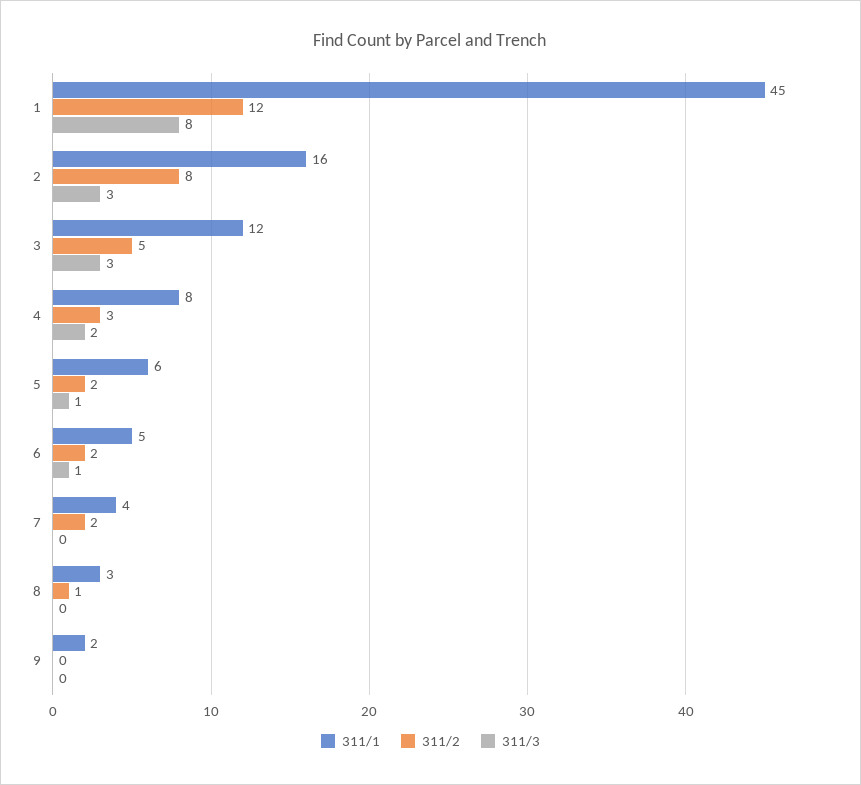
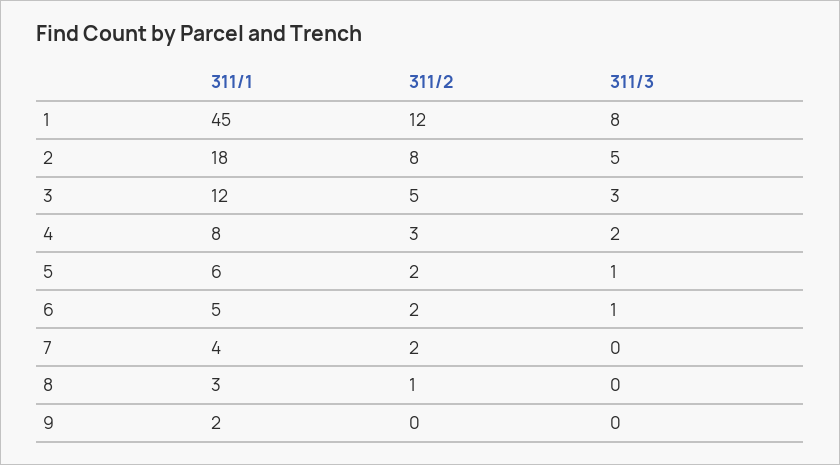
  {
    "311/1": {
      "1": 45,
-     "2": 16,
+     "2": 18,
      "3": 12,
      "4": 8,
      "5": 6,
      "6": 5,
      "7": 4,
      "8": 3,
      "9": 2
    },
    "311/2": {
      "1": 12,
      "2": 8,
      "3": 5,
      "4": 3,
      "5": 2,
      "6": 2,
      "7": 2,
      "8": 1,
      "9": 0
    },
    "311/3": {
      "1": 8,
-     "2": 3,
+     "2": 5,
      "3": 3,
      "4": 2,
      "5": 1,
      "6": 1,
      "7": 0,
      "8": 0,
      "9": 0
    }
  }

